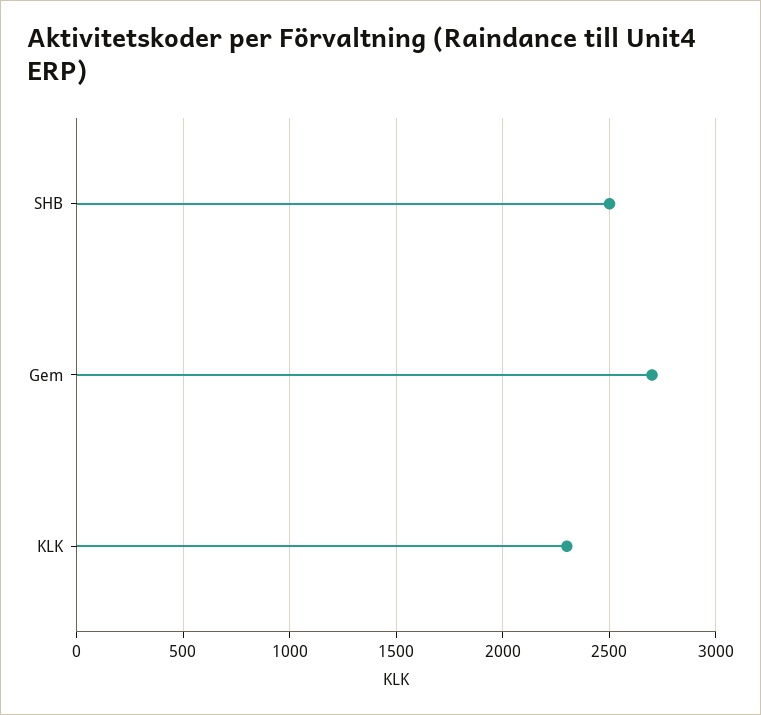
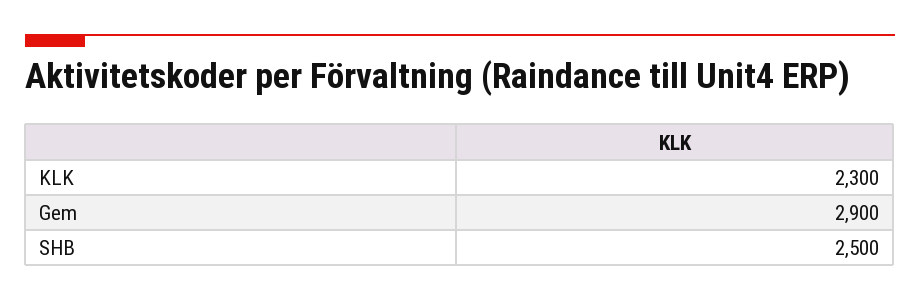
  {
    "SHB": 2500,
-   "Gem": 2700,
+   "Gem": 2900,
    "KLK": 2300
  }

